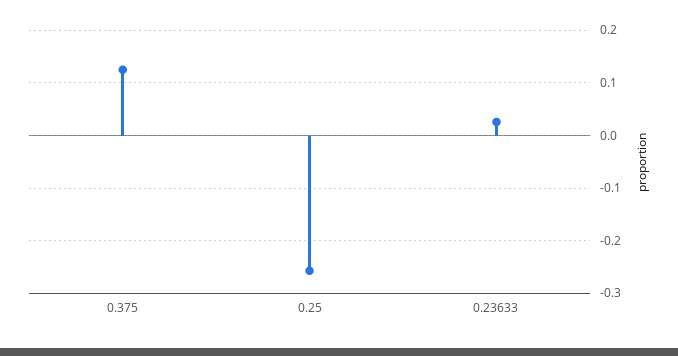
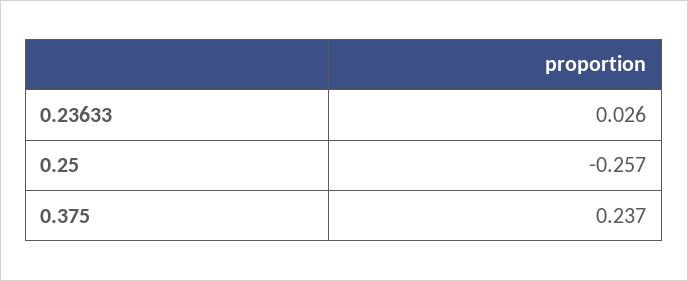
  {
-   "0.375": 0.12,
+   "0.375": 0.237,
    "0.25": -0.257,
    "0.23633": 0.026
  }

